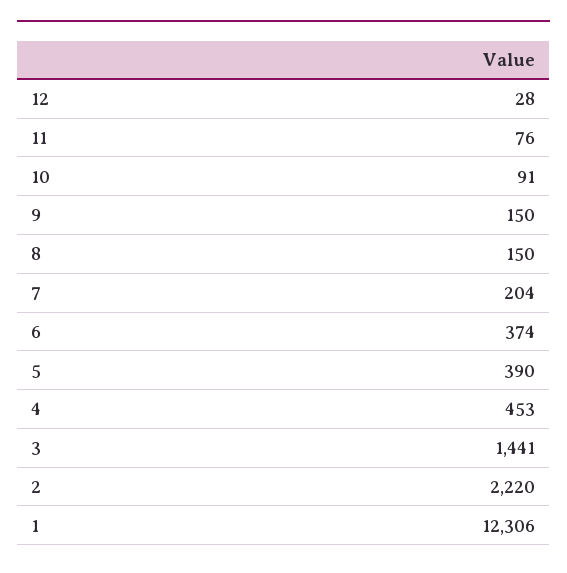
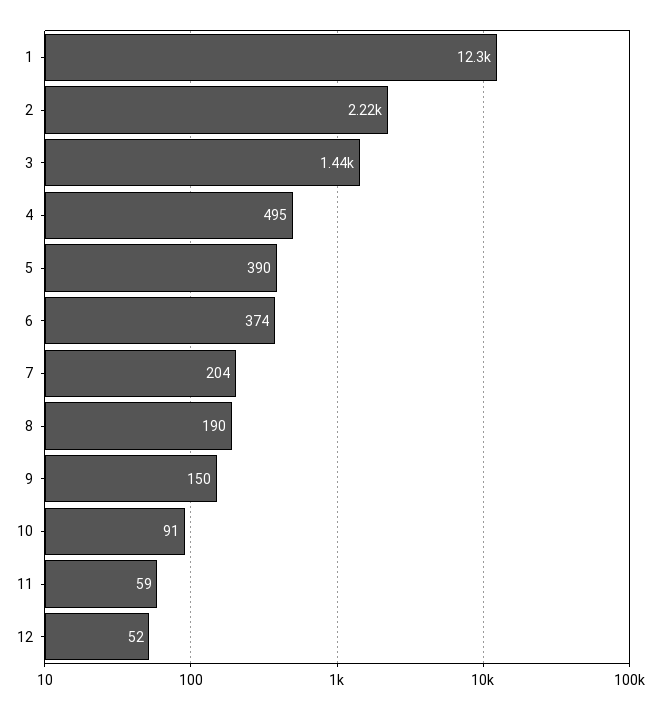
  {
-   "12": 28,
+   "12": 52,
-   "11": 76,
+   "11": 59,
    "10": 91,
    "9": 150,
-   "8": 150,
+   "8": 190,
    "7": 204,
    "6": 374,
    "5": 390,
-   "4": 453,
+   "4": 495,
    "3": 1441,
    "2": 2220,
    "1": 12306
  }

